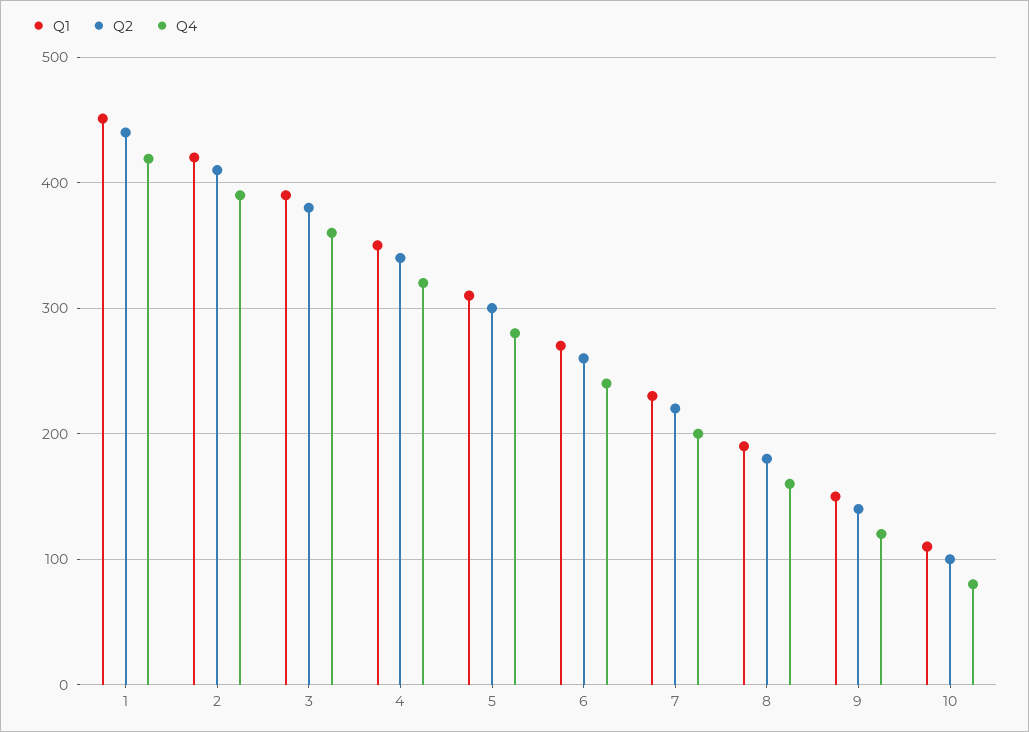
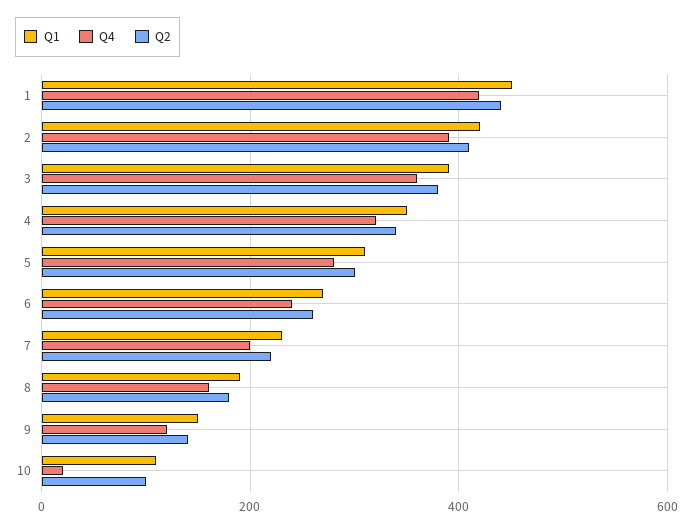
  {
    "Q1": {
      "1": 450,
      "2": 420,
      "3": 390,
      "4": 350,
      "5": 310,
      "6": 270,
      "7": 230,
      "8": 190,
      "9": 150,
      "10": 110
    },
    "Q2": {
      "1": 440,
      "2": 410,
      "3": 380,
      "4": 340,
      "5": 300,
      "6": 260,
      "7": 220,
      "8": 180,
      "9": 140,
      "10": 100
    },
    "Q4": {
      "1": 420,
      "2": 390,
      "3": 360,
      "4": 320,
      "5": 280,
      "6": 240,
      "7": 200,
      "8": 160,
      "9": 120,
-     "10": 80
+     "10": 20
    }
  }

